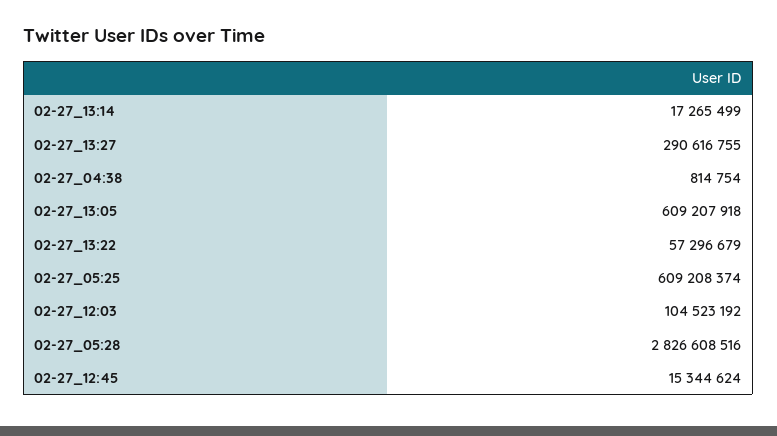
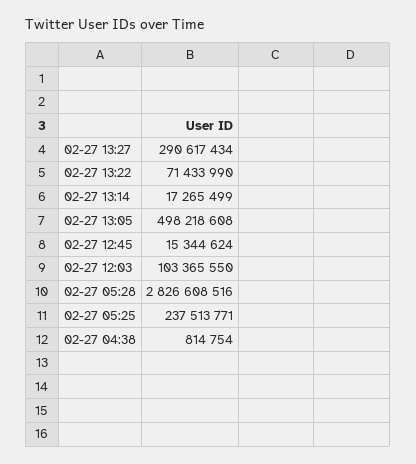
  {
    "02-27_13:14": 17265499,
-   "02-27_13:27": 290616755,
+   "02-27_13:27": 290617434,
    "02-27_04:38": 814754,
-   "02-27_13:05": 609207918,
+   "02-27_13:05": 498218608,
-   "02-27_13:22": 57296679,
+   "02-27_13:22": 71433990,
-   "02-27_05:25": 609208374,
+   "02-27_05:25": 237513771,
-   "02-27_12:03": 104523192,
+   "02-27_12:03": 103365550,
    "02-27_05:28": 2826608516,
    "02-27_12:45": 15344624
  }

